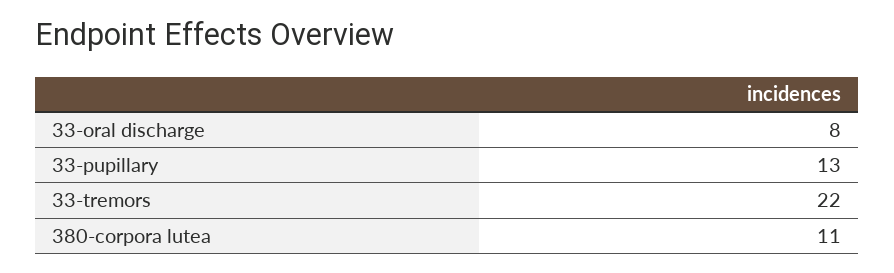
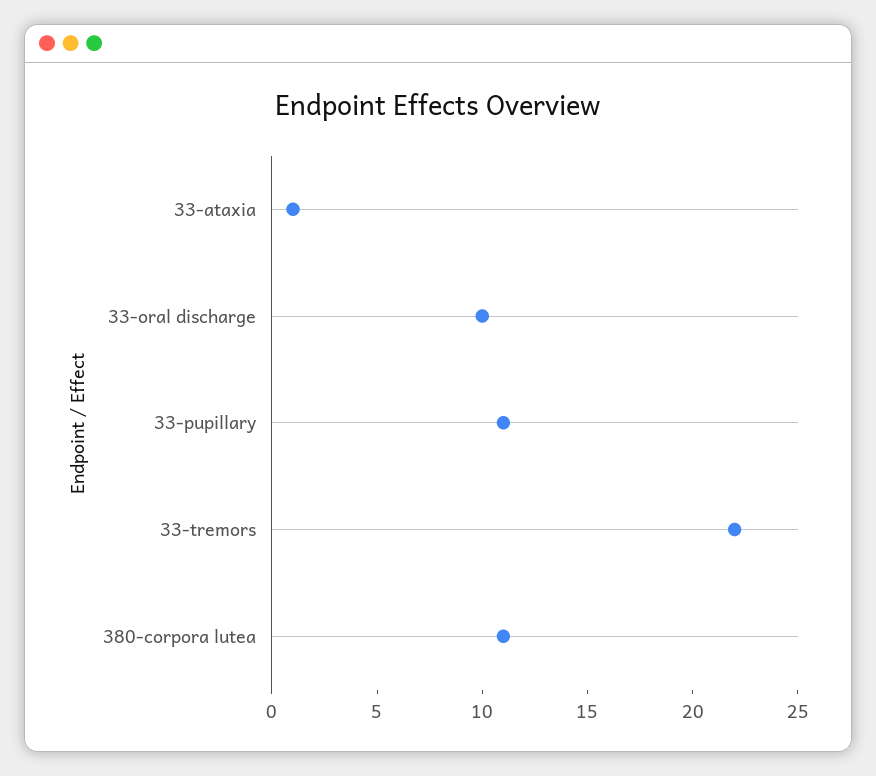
  {
-   "33-oral discharge": 8,
+   "33-oral discharge": 10,
-   "33-pupillary": 13,
+   "33-pupillary": 11,
    "33-tremors": 22,
-   "380-corpora lutea": 11
+   "380-corpora lutea": 11,
+   "33-ataxia": 1
  }

